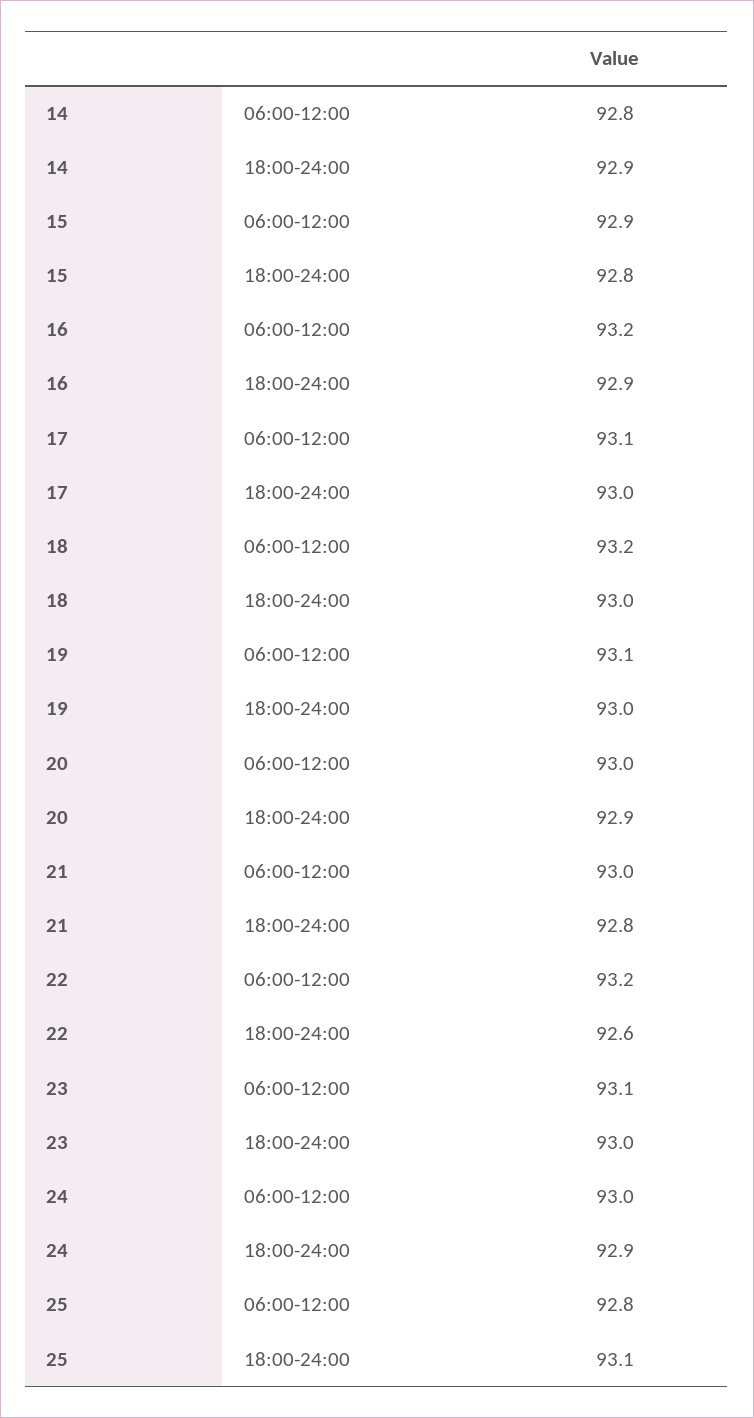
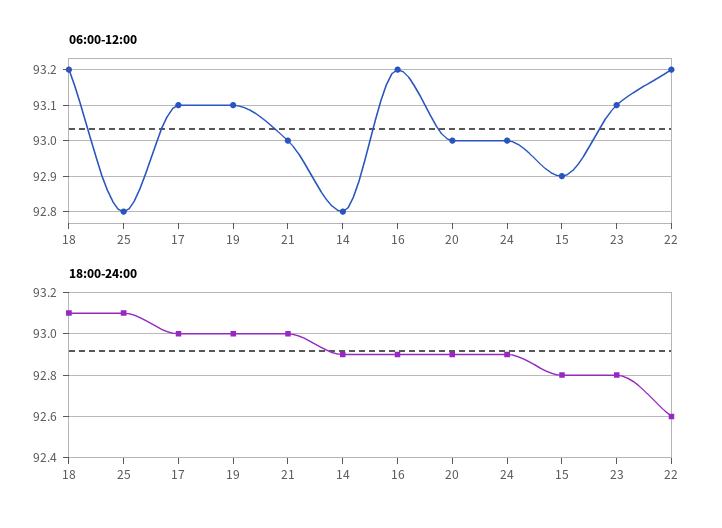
  {
    "06:00-12:00": {
      "14": 92.8,
      "15": 92.9,
      "16": 93.2,
      "17": 93.1,
      "18": 93.2,
      "19": 93.1,
      "20": 93,
      "21": 93,
      "22": 93.2,
      "23": 93.1,
      "24": 93,
      "25": 92.8
    },
    "18:00-24:00": {
      "14": 92.9,
      "15": 92.8,
      "16": 92.9,
      "17": 93,
-     "18": 93,
+     "18": 93.1,
      "19": 93,
      "20": 92.9,
-     "21": 92.8,
+     "21": 93,
      "22": 92.6,
-     "23": 93,
+     "23": 92.8,
      "24": 92.9,
      "25": 93.1
    }
  }

